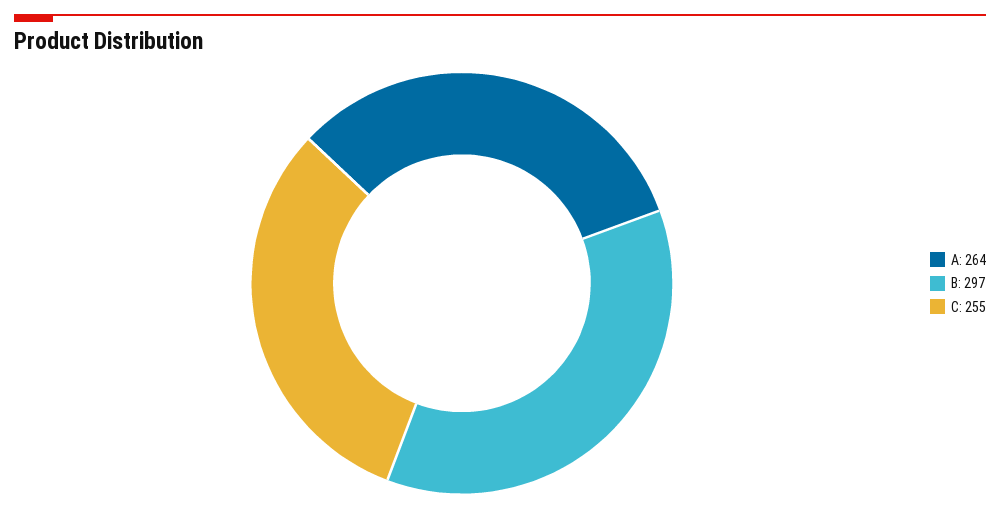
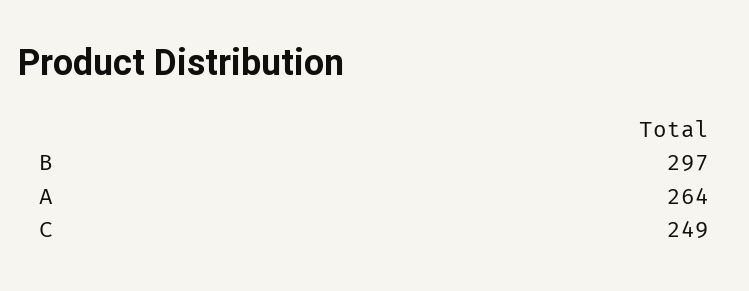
  {
    "A": 264,
    "B": 297,
-   "C": 255
+   "C": 249
  }

